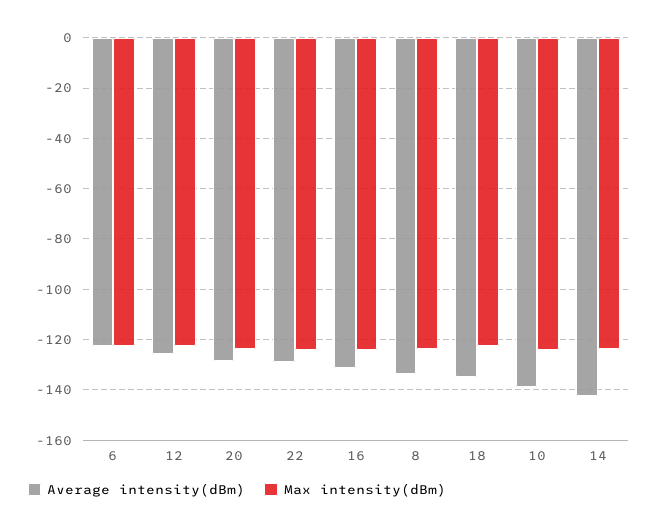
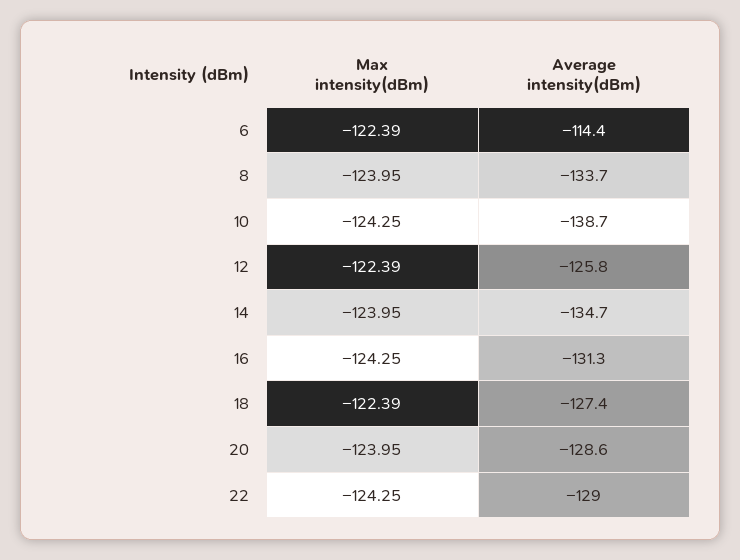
  {
    "Average intensity(dBm)": {
-     "6": -122.5,
+     "6": -114.4,
      "12": -125.8,
      "20": -128.6,
      "22": -129,
      "16": -131.3,
      "8": -133.7,
-     "18": -135,
+     "18": -127.4,
      "10": -138.7,
-     "14": -142.5
+     "14": -134.7
    },
    "Max intensity(dBm)": {
      "6": -122.39,
      "12": -122.39,
      "20": -123.95,
      "22": -124.25,
      "16": -124.25,
      "8": -123.95,
      "18": -122.39,
      "10": -124.25,
      "14": -123.95
    }
  }

